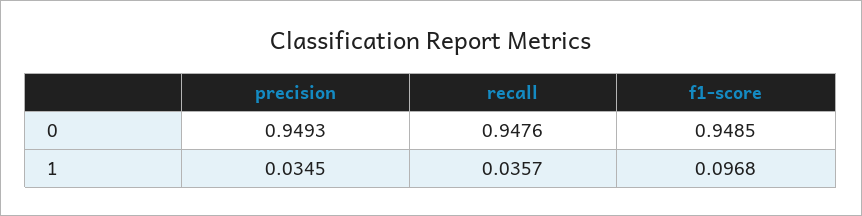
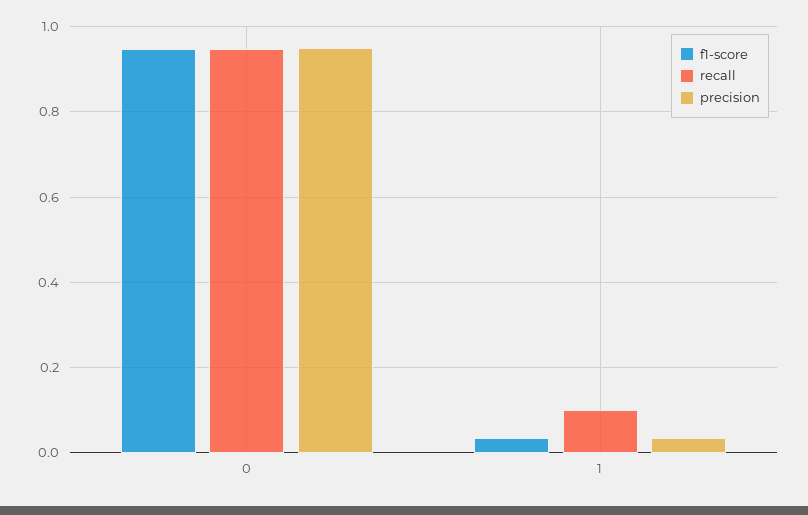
  {
    "precision": {
      "0": 0.9493,
      "1": 0.0345
    },
    "recall": {
      "0": 0.9476,
-     "1": 0.0357
+     "1": 0.1
    },
    "f1-score": {
      "0": 0.9485,
-     "1": 0.0968
+     "1": 0.04
    }
  }

